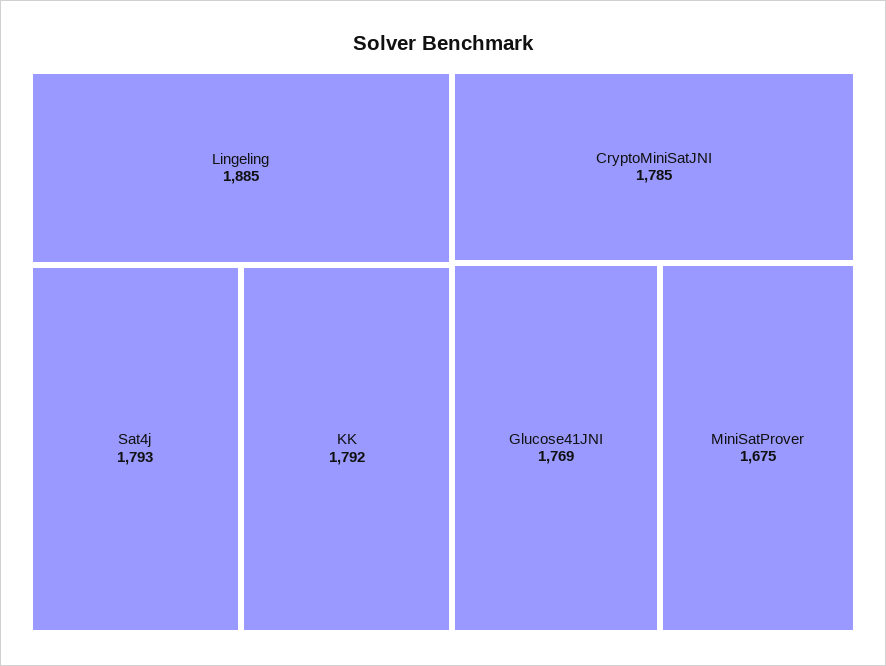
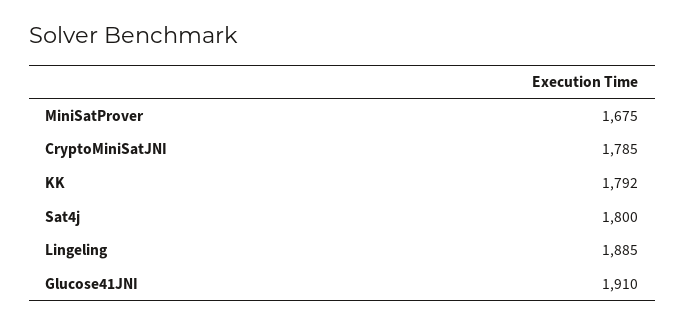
  {
    "Lingeling": 1885,
-   "Sat4j": 1793,
+   "Sat4j": 1800,
    "KK": 1792,
    "CryptoMiniSatJNI": 1785,
-   "Glucose41JNI": 1769,
+   "Glucose41JNI": 1910,
    "MiniSatProver": 1675
  }

